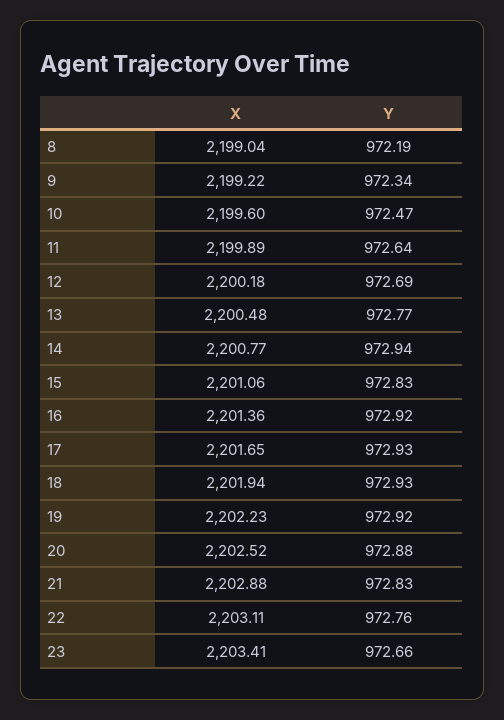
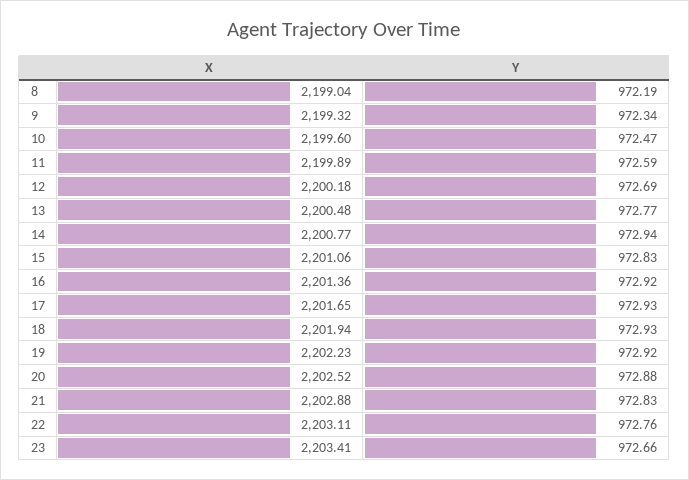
  {
    "X": {
      "8": 2199.04,
-     "9": 2199.22,
+     "9": 2199.32,
      "10": 2199.6,
      "11": 2199.89,
      "12": 2200.18,
      "13": 2200.48,
      "14": 2200.77,
      "15": 2201.06,
      "16": 2201.36,
      "17": 2201.65,
      "18": 2201.94,
      "19": 2202.23,
      "20": 2202.52,
      "21": 2202.88,
      "22": 2203.11,
      "23": 2203.41
    },
    "Y": {
      "8": 972.19,
      "9": 972.34,
      "10": 972.47,
-     "11": 972.64,
+     "11": 972.59,
      "12": 972.69,
      "13": 972.77,
      "14": 972.94,
      "15": 972.83,
      "16": 972.92,
      "17": 972.93,
      "18": 972.93,
      "19": 972.92,
      "20": 972.88,
      "21": 972.83,
      "22": 972.76,
      "23": 972.66
    }
  }

